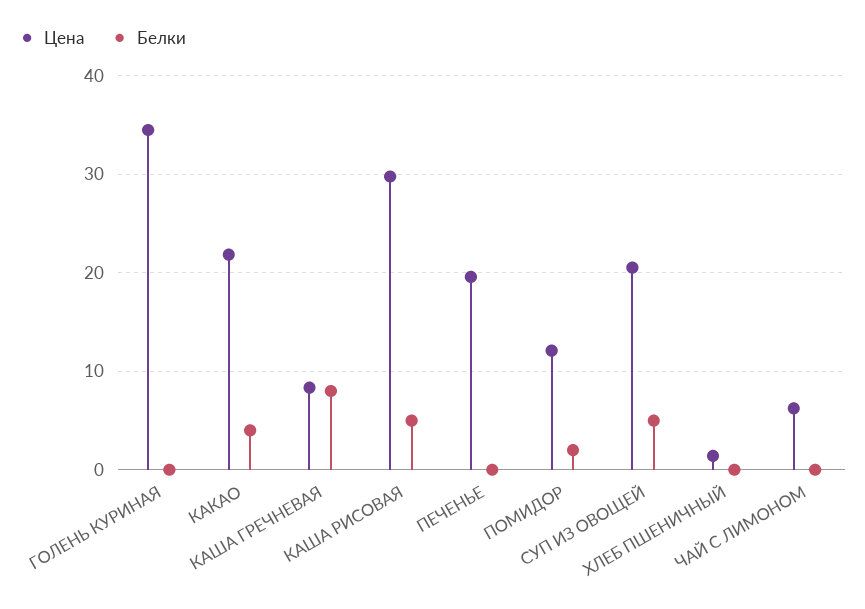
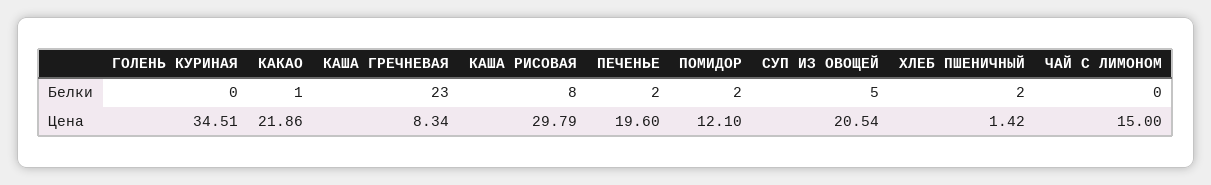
  {
    "Цена": {
      "ГОЛЕНЬ КУРИНАЯ": 34.51,
      "КАКАО": 21.86,
      "КАША ГРЕЧНЕВАЯ": 8.34,
      "КАША РИСОВАЯ": 29.79,
      "ПЕЧЕНЬЕ": 19.6,
      "ПОМИДОР": 12.1,
      "СУП ИЗ ОВОЩЕЙ": 20.54,
      "ХЛЕБ ПШЕНИЧНЫЙ": 1.42,
-     "ЧАЙ С ЛИМОНОМ": 6
+     "ЧАЙ С ЛИМОНОМ": 15
    },
    "Белки": {
      "ГОЛЕНЬ КУРИНАЯ": 0,
-     "КАКАО": 4,
+     "КАКАО": 1,
-     "КАША ГРЕЧНЕВАЯ": 8,
+     "КАША ГРЕЧНЕВАЯ": 23,
-     "КАША РИСОВАЯ": 5,
+     "КАША РИСОВАЯ": 8,
-     "ПЕЧЕНЬЕ": 0,
+     "ПЕЧЕНЬЕ": 2,
      "ПОМИДОР": 2,
      "СУП ИЗ ОВОЩЕЙ": 5,
-     "ХЛЕБ ПШЕНИЧНЫЙ": 0,
+     "ХЛЕБ ПШЕНИЧНЫЙ": 2,
      "ЧАЙ С ЛИМОНОМ": 0
    }
  }

